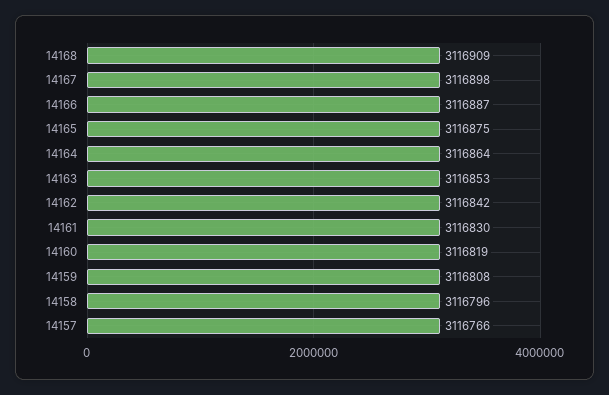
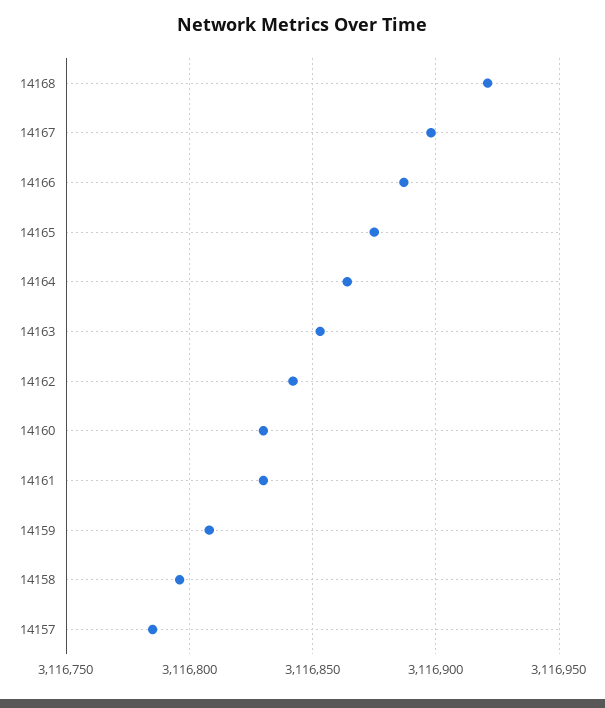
  {
-   "14168": 3116909,
+   "14168": 3116920,
    "14167": 3116898,
    "14166": 3116887,
    "14165": 3116875,
    "14164": 3116864,
    "14163": 3116853,
    "14162": 3116842,
    "14161": 3116830,
-   "14160": 3116819,
+   "14160": 3116830,
    "14159": 3116808,
    "14158": 3116796,
-   "14157": 3116766
+   "14157": 3116785
  }

